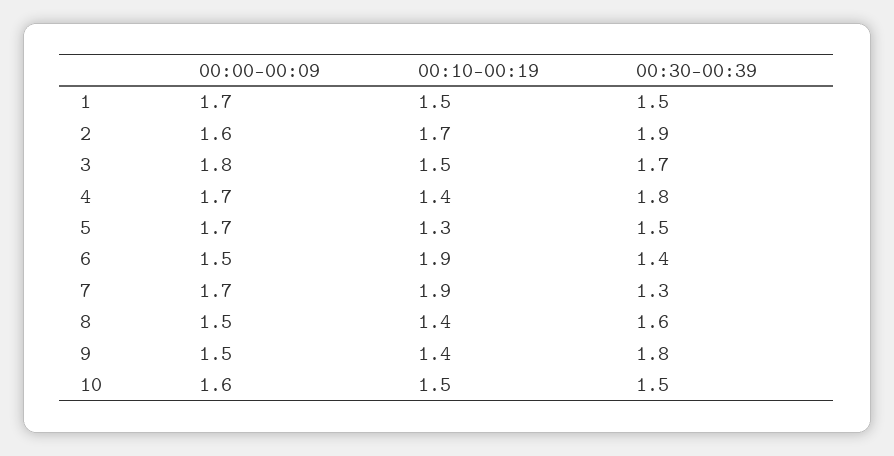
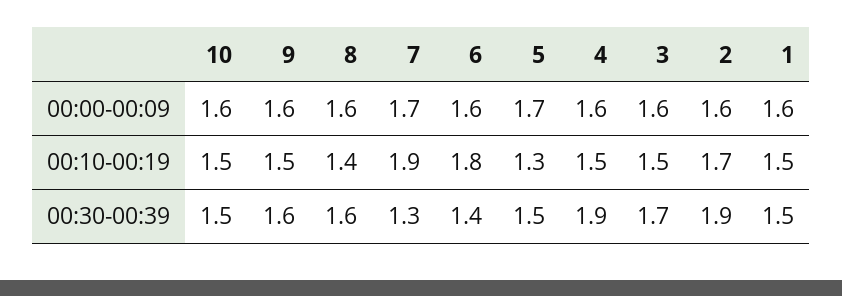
  {
    "00:00-00:09": {
-     "1": 1.7,
+     "1": 1.6,
      "2": 1.6,
-     "3": 1.8,
+     "3": 1.6,
-     "4": 1.7,
+     "4": 1.6,
      "5": 1.7,
-     "6": 1.5,
+     "6": 1.6,
      "7": 1.7,
-     "8": 1.5,
+     "8": 1.6,
-     "9": 1.5,
+     "9": 1.6,
      "10": 1.6
    },
    "00:10-00:19": {
      "1": 1.5,
      "2": 1.7,
      "3": 1.5,
-     "4": 1.4,
+     "4": 1.5,
      "5": 1.3,
-     "6": 1.9,
+     "6": 1.8,
      "7": 1.9,
      "8": 1.4,
-     "9": 1.4,
+     "9": 1.5,
      "10": 1.5
    },
    "00:30-00:39": {
      "1": 1.5,
      "2": 1.9,
      "3": 1.7,
-     "4": 1.8,
+     "4": 1.9,
      "5": 1.5,
      "6": 1.4,
      "7": 1.3,
      "8": 1.6,
-     "9": 1.8,
+     "9": 1.6,
      "10": 1.5
    }
  }

